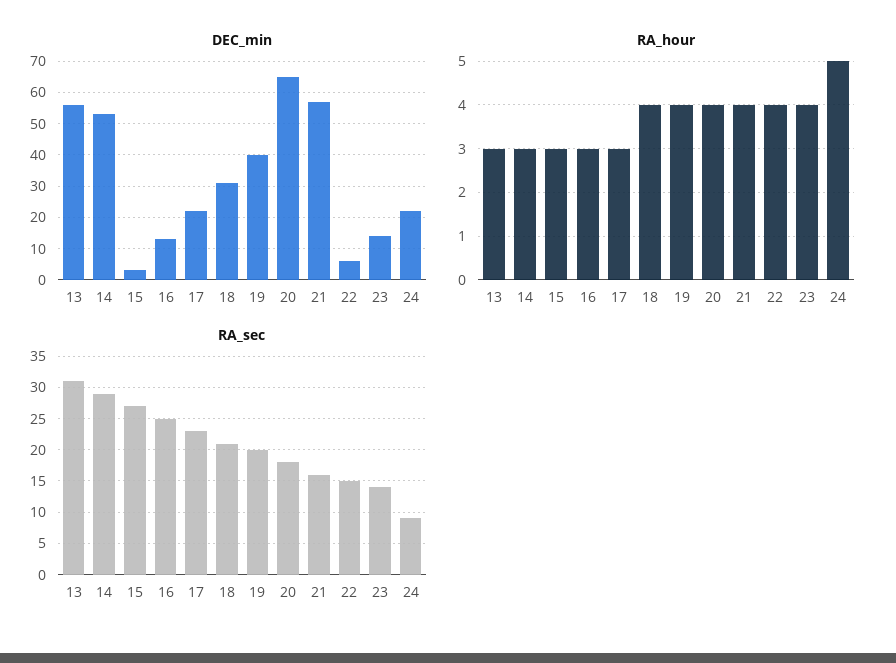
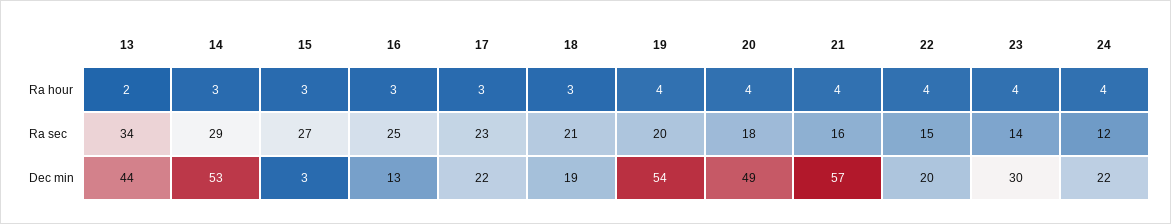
  {
    "DEC_min": {
-     "13": 55,
+     "13": 44,
      "14": 53,
      "15": 3,
      "16": 13,
      "17": 22,
-     "18": 30,
+     "18": 19,
-     "19": 40,
+     "19": 54,
-     "20": 65,
+     "20": 49,
      "21": 57,
-     "22": 5,
+     "22": 20,
-     "23": 15,
+     "23": 30,
      "24": 22
    },
    "RA_hour": {
-     "13": 3,
+     "13": 2,
      "14": 3,
      "15": 3,
      "16": 3,
      "17": 3,
-     "18": 4,
+     "18": 3,
      "19": 4,
      "20": 4,
      "21": 4,
      "22": 4,
      "23": 4,
-     "24": 5
+     "24": 4
    },
    "RA_sec": {
-     "13": 31,
+     "13": 34,
      "14": 29,
      "15": 27,
      "16": 25,
      "17": 23,
      "18": 21,
      "19": 20,
      "20": 18,
      "21": 16,
      "22": 15,
      "23": 14,
-     "24": 9
+     "24": 12
    }
  }

